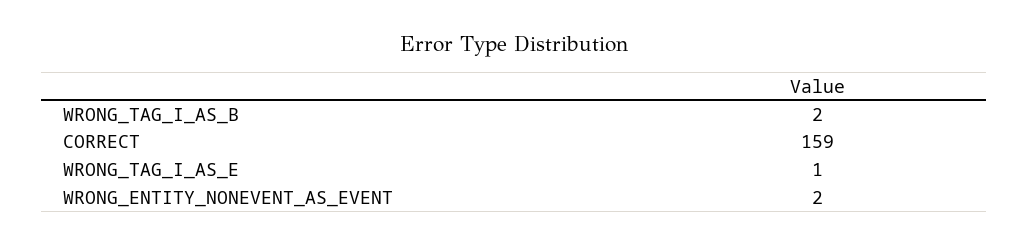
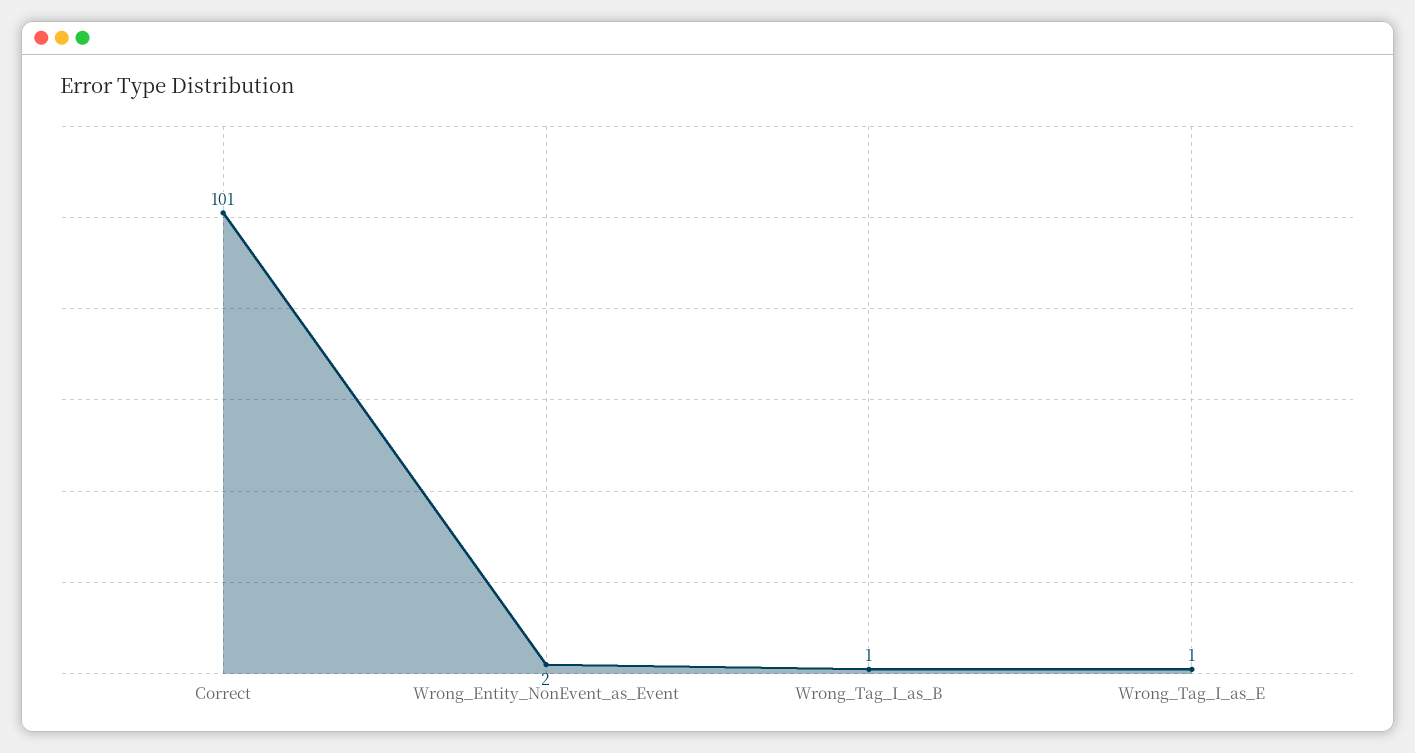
  {
-   "WRONG_TAG_I_AS_B": 2,
+   "WRONG_TAG_I_AS_B": 1,
-   "CORRECT": 159,
+   "CORRECT": 101,
    "WRONG_TAG_I_AS_E": 1,
    "WRONG_ENTITY_NONEVENT_AS_EVENT": 2
  }

